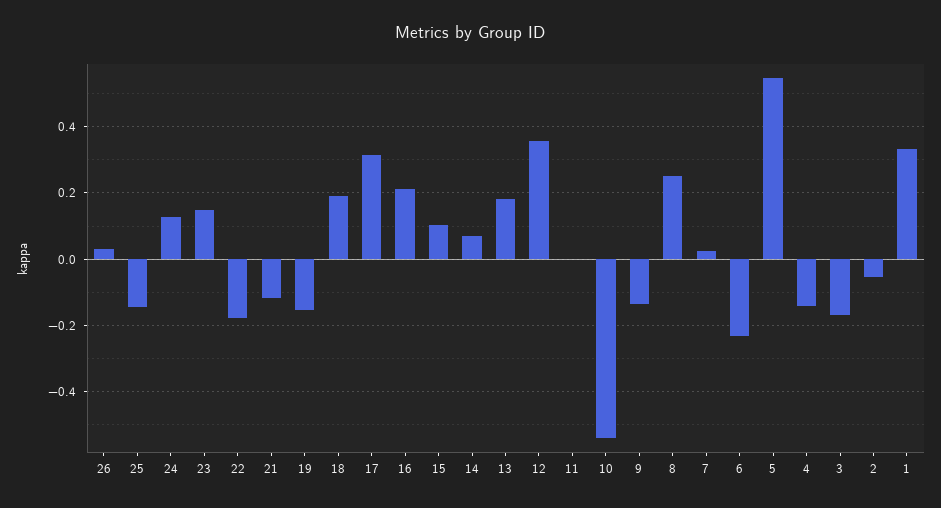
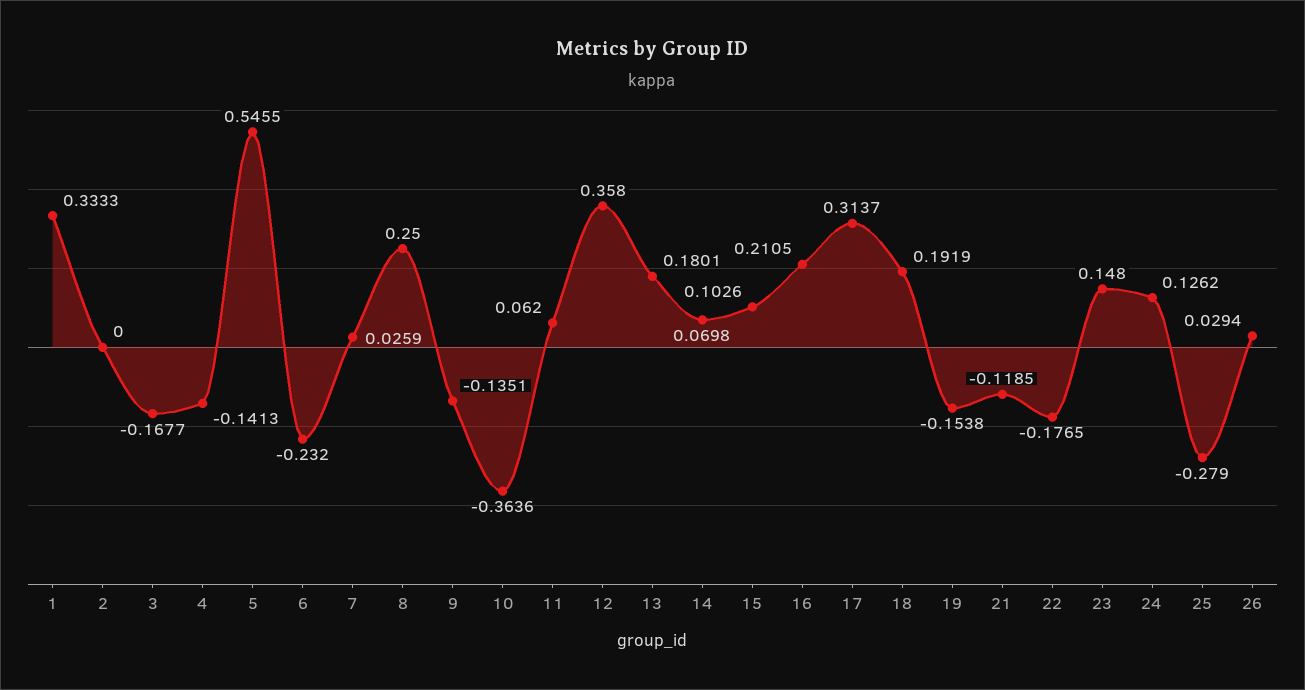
  {
    "26": 0.0294,
-   "25": -0.14,
+   "25": -0.279,
    "24": 0.1262,
    "23": 0.148,
    "22": -0.1765,
    "21": -0.1185,
    "19": -0.1538,
    "18": 0.1919,
    "17": 0.3137,
    "16": 0.2105,
    "15": 0.1026,
    "14": 0.0698,
    "13": 0.1801,
    "12": 0.358,
-   "11": 0,
+   "11": 0.062,
-   "10": -0.54,
+   "10": -0.3636,
    "9": -0.1351,
    "8": 0.25,
    "7": 0.0259,
    "6": -0.232,
    "5": 0.5455,
    "4": -0.1413,
    "3": -0.1677,
-   "2": -0.06,
+   "2": 0,
    "1": 0.3333
  }

